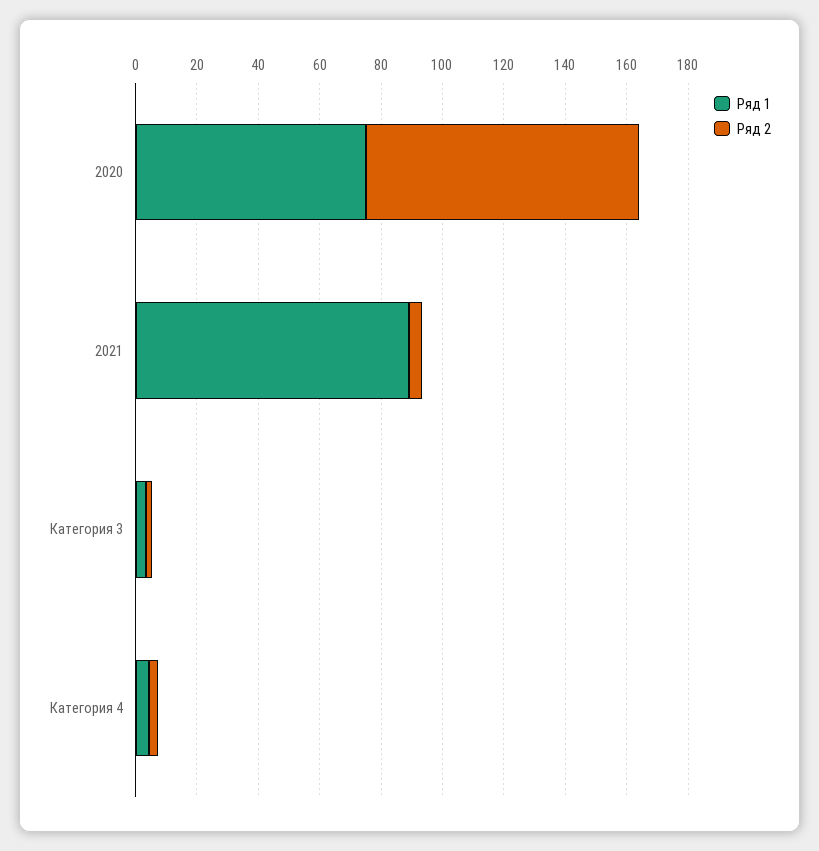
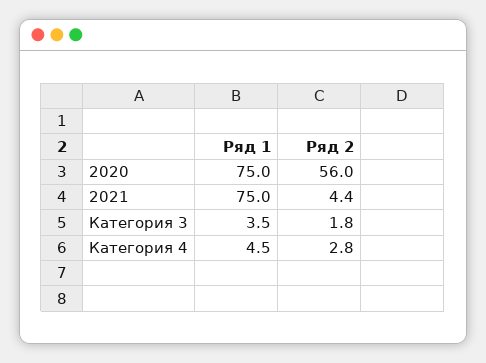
  {
    "Ряд 1": {
      "2020": 75,
-     "2021": 90,
+     "2021": 75,
      "Категория 3": 3.5,
      "Категория 4": 4.5
    },
    "Ряд 2": {
-     "2020": 90,
+     "2020": 56,
      "2021": 4.4,
      "Категория 3": 1.8,
      "Категория 4": 2.8
    }
  }

